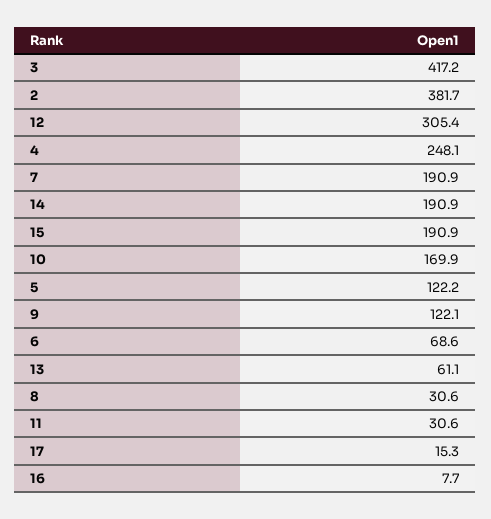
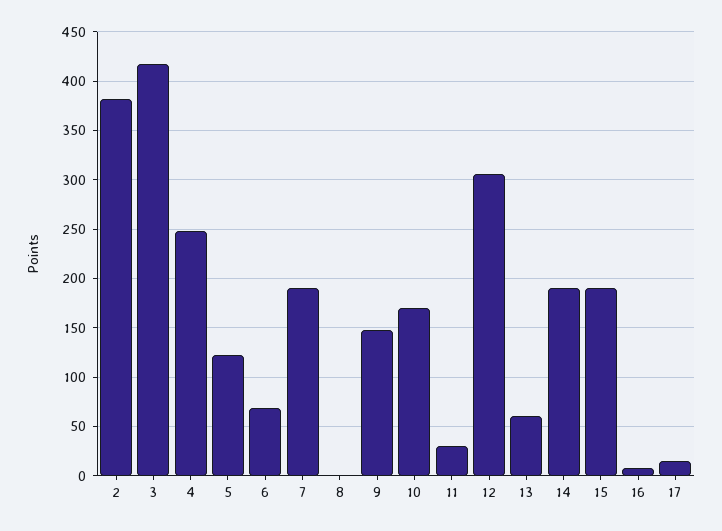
  {
    "3": 417.2,
    "2": 381.7,
    "12": 305.4,
    "4": 248.1,
    "7": 190.9,
    "14": 190.9,
    "15": 190.9,
    "10": 169.9,
    "5": 122.2,
-   "9": 122.1,
+   "9": 150,
    "6": 68.6,
    "13": 61.1,
-   "8": 30.6,
+   "8": 0,
    "11": 30.6,
    "17": 15.3,
    "16": 7.7
  }

